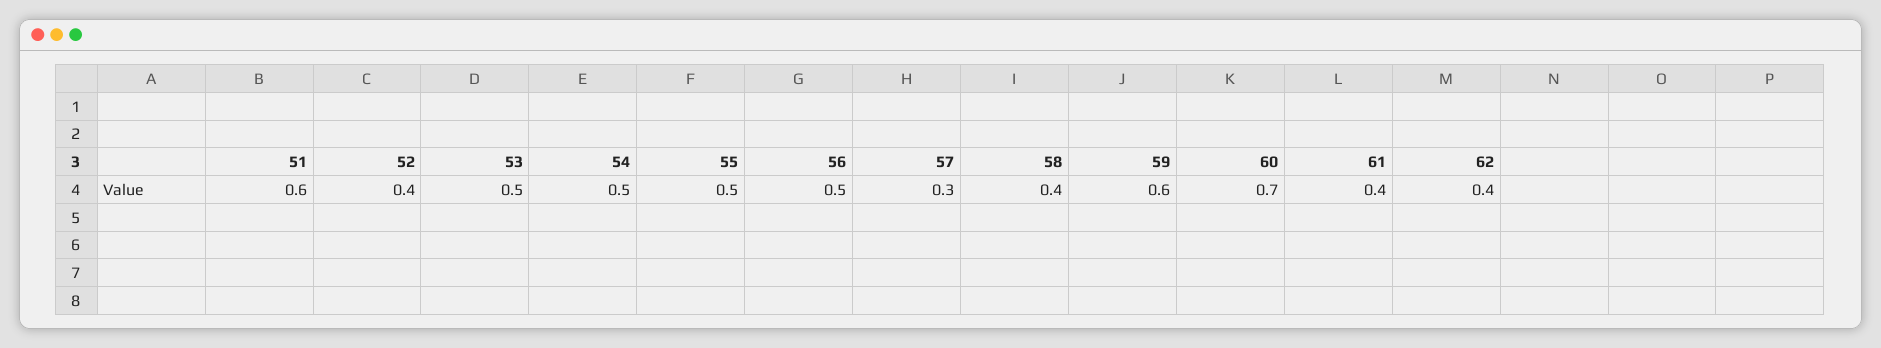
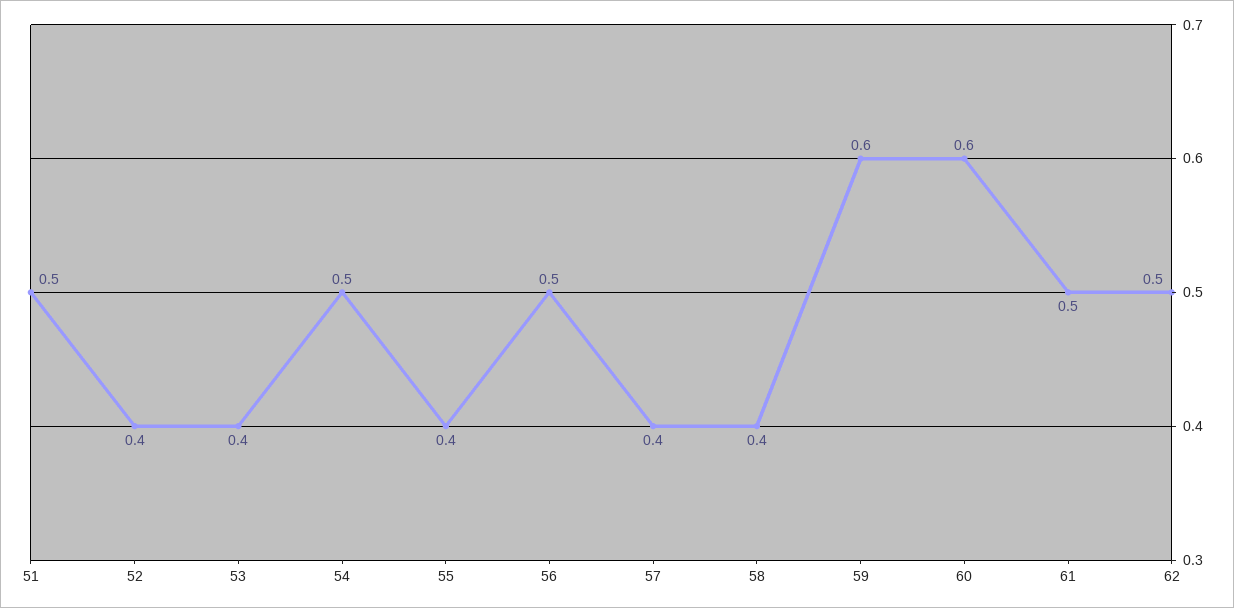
  {
-   "51": 0.6,
+   "51": 0.5,
    "52": 0.4,
-   "53": 0.5,
+   "53": 0.4,
    "54": 0.5,
-   "55": 0.5,
+   "55": 0.4,
    "56": 0.5,
-   "57": 0.3,
+   "57": 0.4,
    "58": 0.4,
    "59": 0.6,
-   "60": 0.7,
+   "60": 0.6,
-   "61": 0.4,
+   "61": 0.5,
-   "62": 0.4
+   "62": 0.5
  }

